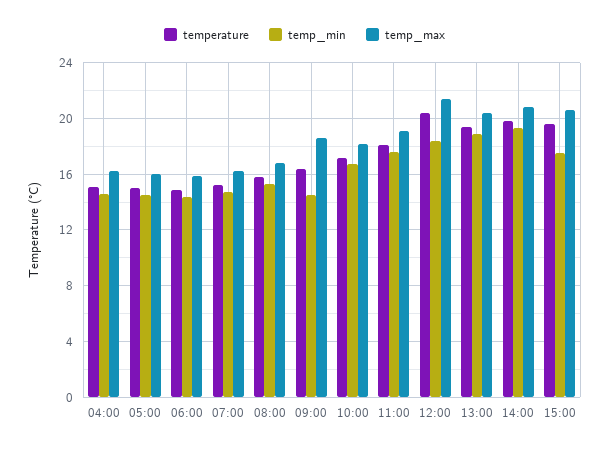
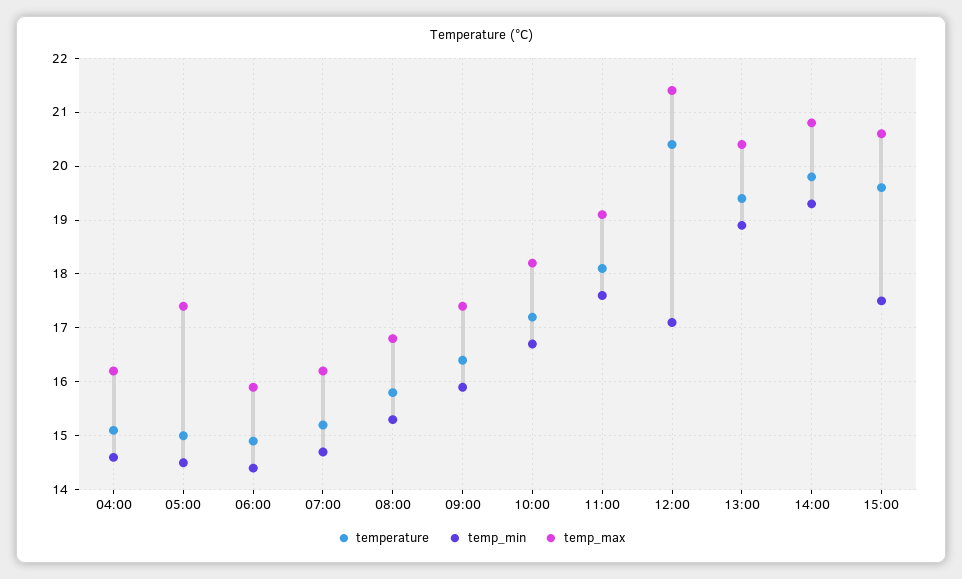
  {
    "temperature": {
      "04:00": 15,
      "05:00": 15,
      "06:00": 15,
      "07:00": 15,
      "08:00": 16,
      "09:00": 16.5,
      "10:00": 17,
      "11:00": 18,
      "12:00": 20.5,
      "13:00": 19.5,
      "14:00": 20,
      "15:00": 19.5
    },
    "temp_min": {
      "04:00": 14.5,
      "05:00": 14.5,
      "06:00": 14.5,
      "07:00": 14.5,
      "08:00": 15.5,
-     "09:00": 14.5,
+     "09:00": 16,
      "10:00": 16.5,
      "11:00": 17.5,
-     "12:00": 18.5,
+     "12:00": 17,
      "13:00": 19,
      "14:00": 19.5,
      "15:00": 17.5
    },
    "temp_max": {
      "04:00": 16,
-     "05:00": 16,
+     "05:00": 17.5,
      "06:00": 16,
      "07:00": 16,
      "08:00": 17,
-     "09:00": 18.5,
+     "09:00": 17.5,
      "10:00": 18,
      "11:00": 19,
      "12:00": 21.5,
      "13:00": 20.5,
      "14:00": 21,
      "15:00": 20.5
    }
  }

